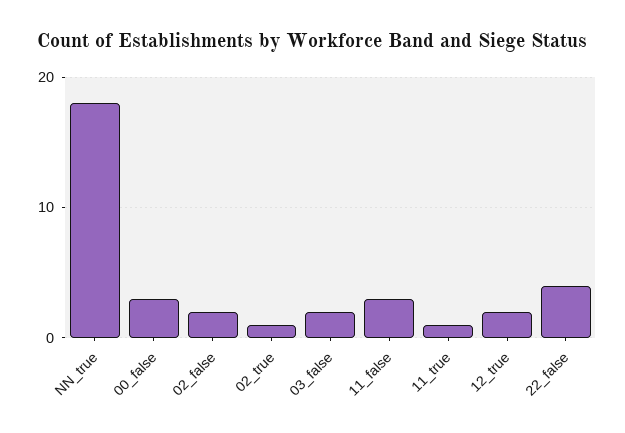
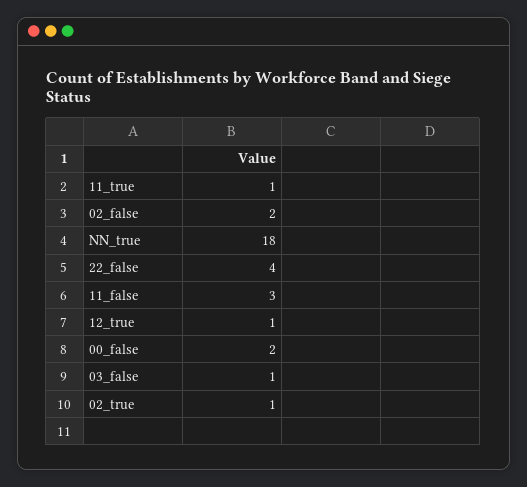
  {
    "NN_true": 18,
-   "00_false": 3,
+   "00_false": 2,
    "02_false": 2,
    "02_true": 1,
-   "03_false": 2,
+   "03_false": 1,
    "11_false": 3,
    "11_true": 1,
-   "12_true": 2,
+   "12_true": 1,
    "22_false": 4
  }

